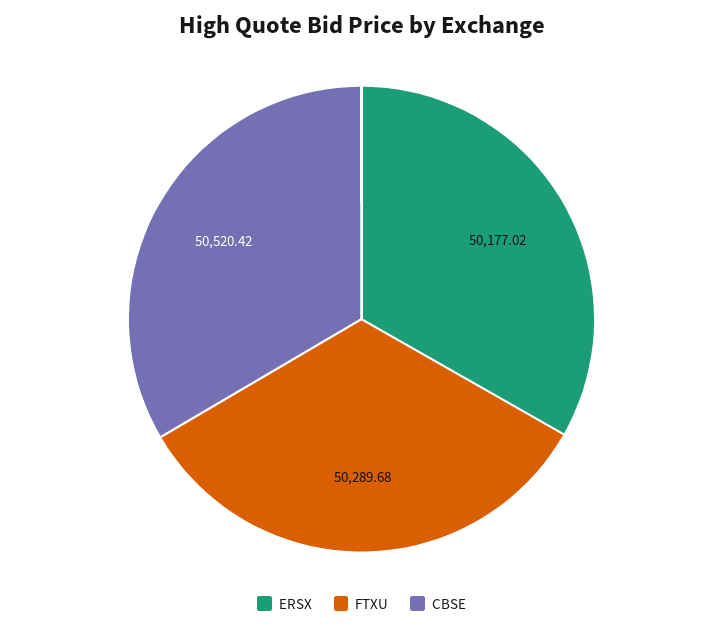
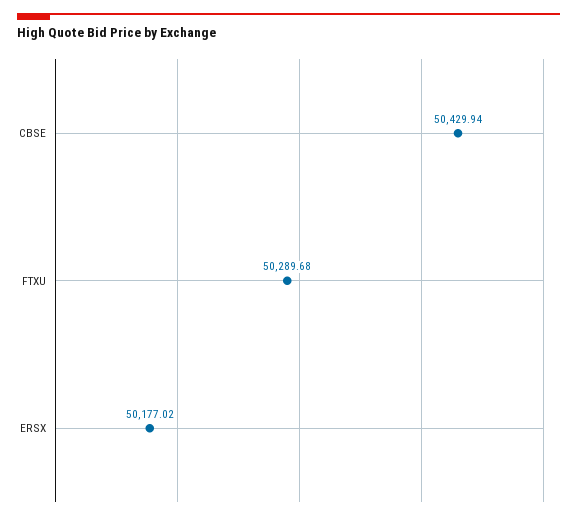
  {
    "ERSX": 50177.02,
    "FTXU": 50289.68,
-   "CBSE": 50520.42
+   "CBSE": 50429.94
  }

